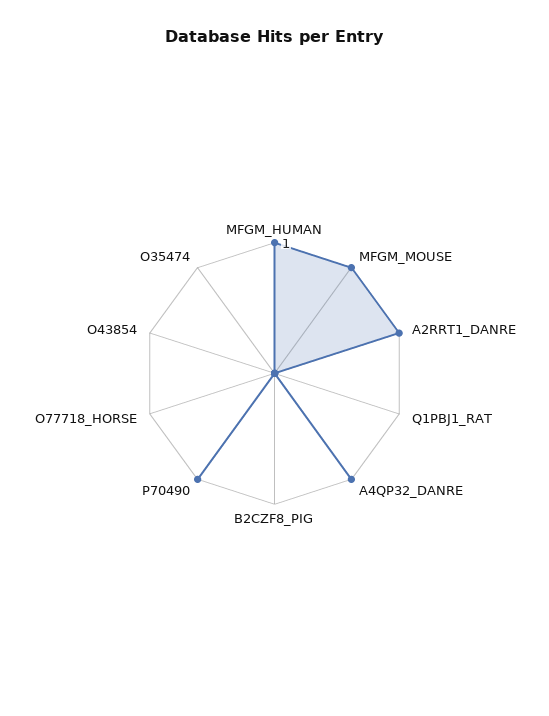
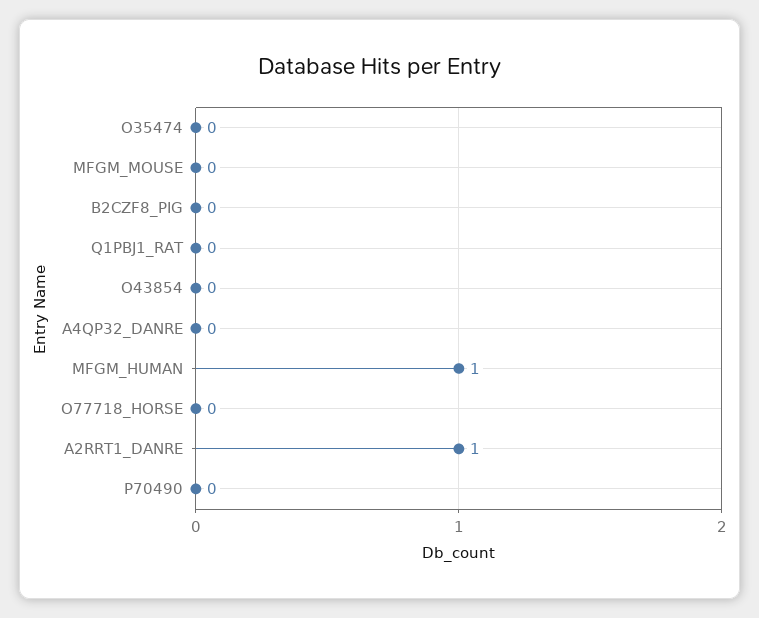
  {
    "MFGM_HUMAN": 1,
-   "MFGM_MOUSE": 1,
+   "MFGM_MOUSE": 0,
    "A2RRT1_DANRE": 1,
    "Q1PBJ1_RAT": 0,
-   "A4QP32_DANRE": 1,
+   "A4QP32_DANRE": 0,
    "B2CZF8_PIG": 0,
-   "P70490": 1,
+   "P70490": 0,
    "O77718_HORSE": 0,
    "O43854": 0,
    "O35474": 0
  }

